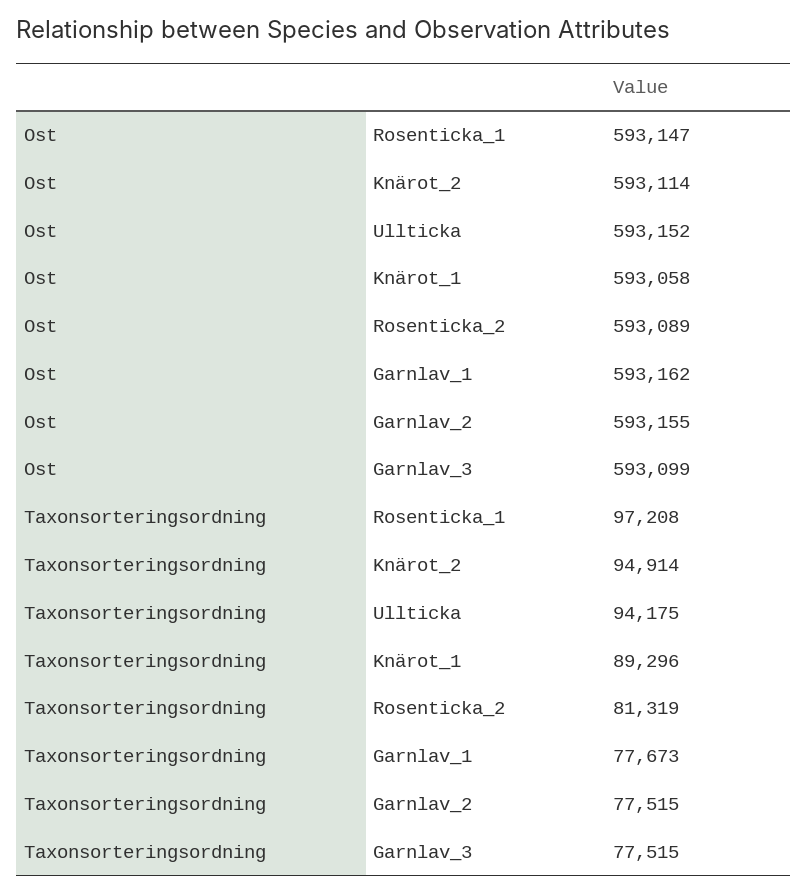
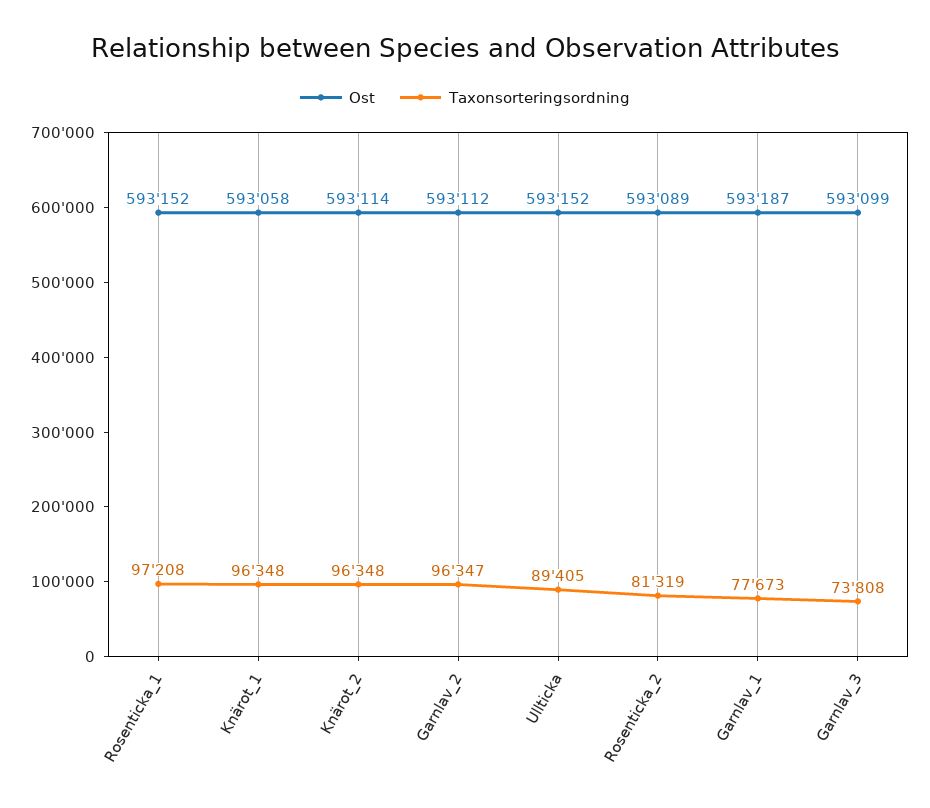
  {
    "Ost": {
-     "Rosenticka_1": 593147,
+     "Rosenticka_1": 593152,
      "Knärot_2": 593114,
      "Ullticka": 593152,
      "Knärot_1": 593058,
      "Rosenticka_2": 593089,
-     "Garnlav_1": 593162,
+     "Garnlav_1": 593187,
-     "Garnlav_2": 593155,
+     "Garnlav_2": 593112,
      "Garnlav_3": 593099
    },
    "Taxonsorteringsordning": {
      "Rosenticka_1": 97208,
-     "Knärot_2": 94914,
+     "Knärot_2": 96348,
-     "Ullticka": 94175,
+     "Ullticka": 89405,
-     "Knärot_1": 89296,
+     "Knärot_1": 96348,
      "Rosenticka_2": 81319,
      "Garnlav_1": 77673,
-     "Garnlav_2": 77515,
+     "Garnlav_2": 96347,
-     "Garnlav_3": 77515
+     "Garnlav_3": 73808
    }
  }

